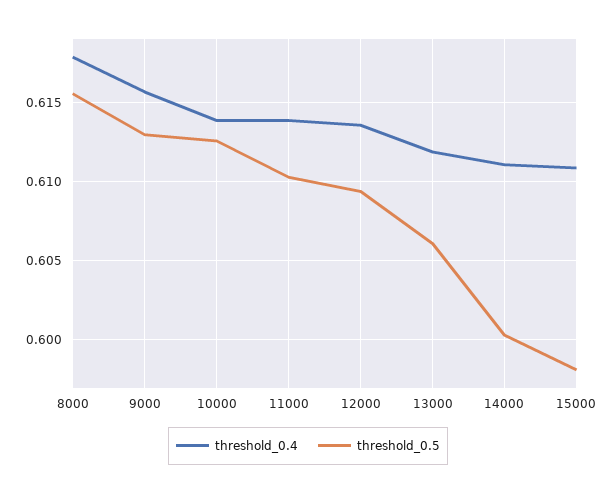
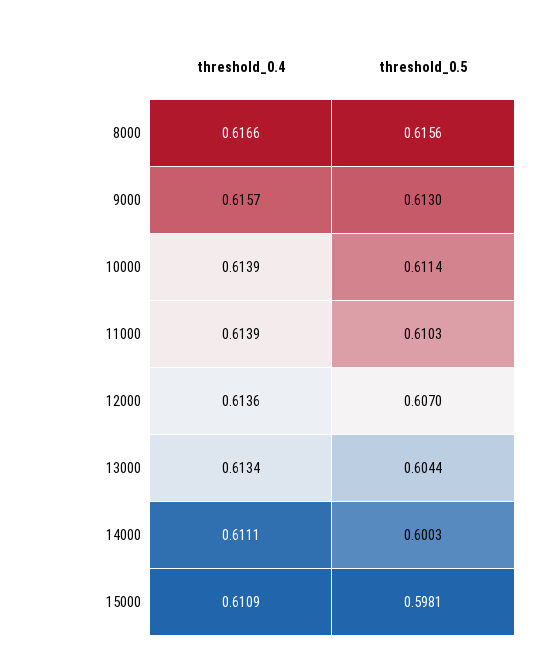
  {
    "threshold_0.4": {
-     "8000": 0.618,
+     "8000": 0.6166,
      "9000": 0.6157,
      "10000": 0.6139,
      "11000": 0.6139,
      "12000": 0.6136,
-     "13000": 0.612,
+     "13000": 0.6134,
      "14000": 0.6111,
      "15000": 0.6109
    },
    "threshold_0.5": {
      "8000": 0.6156,
      "9000": 0.613,
-     "10000": 0.6125,
+     "10000": 0.6114,
      "11000": 0.6103,
-     "12000": 0.6095,
+     "12000": 0.607,
-     "13000": 0.606,
+     "13000": 0.6044,
      "14000": 0.6003,
      "15000": 0.5981
    }
  }

